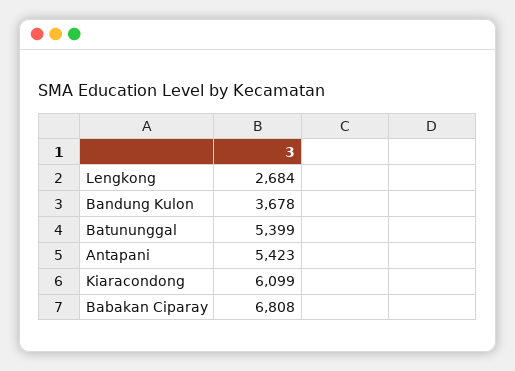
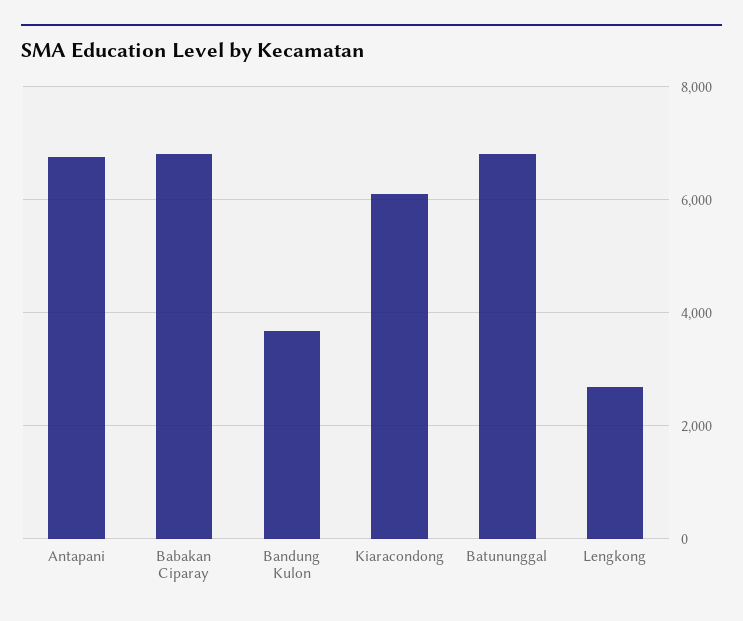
  {
    "Lengkong": 2684,
    "Bandung Kulon": 3678,
-   "Batununggal": 5399,
+   "Batununggal": 6800,
-   "Antapani": 5423,
+   "Antapani": 6800,
    "Kiaracondong": 6099,
    "Babakan Ciparay": 6808
  }

